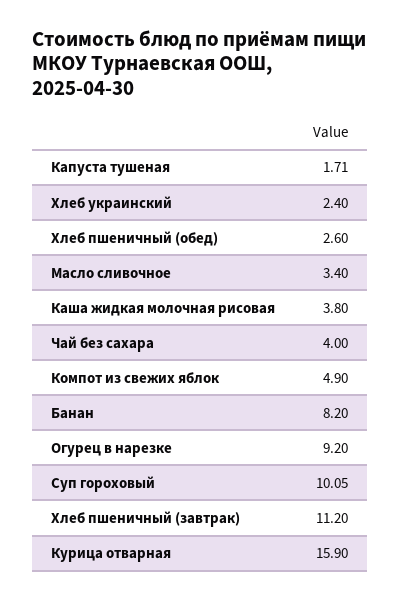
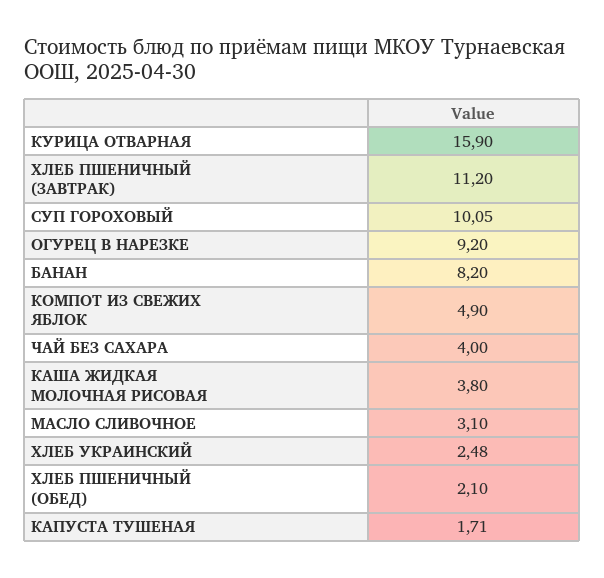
  {
    "Капуста тушеная": 1.71,
-   "Хлеб украинский": 2.4,
+   "Хлеб украинский": 2.48,
-   "Хлеб пшеничный (обед)": 2.6,
+   "Хлеб пшеничный (обед)": 2.1,
-   "Масло сливочное": 3.4,
+   "Масло сливочное": 3.1,
    "Каша жидкая молочная рисовая": 3.8,
    "Чай без сахара": 4,
    "Компот из свежих яблок": 4.9,
    "Банан": 8.2,
    "Огурец в нарезке": 9.2,
    "Суп гороховый": 10.05,
    "Хлеб пшеничный (завтрак)": 11.2,
    "Курица отварная": 15.9
  }

